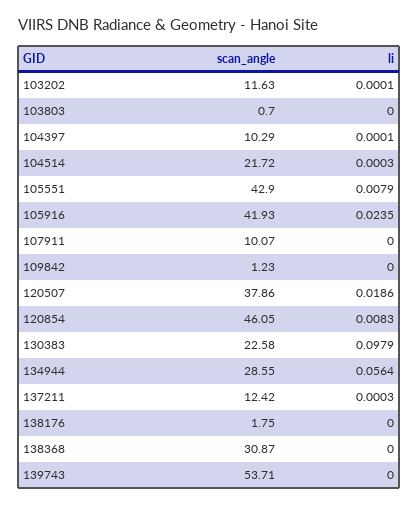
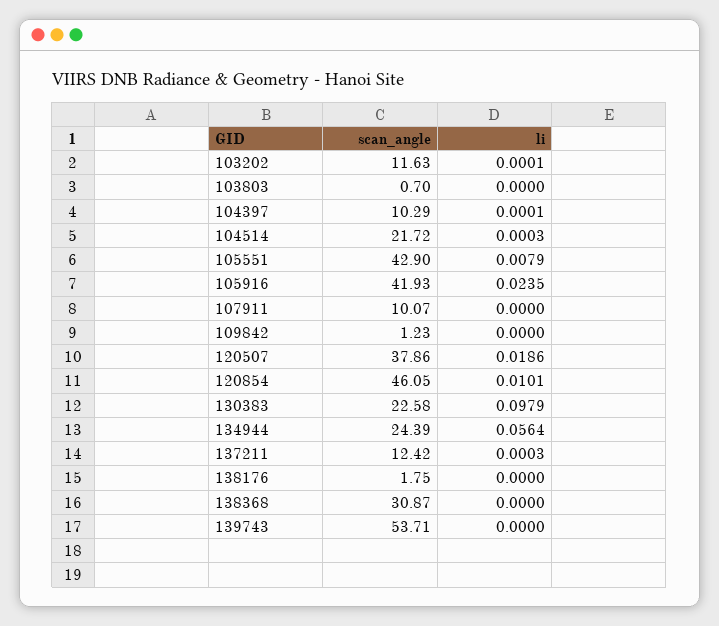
  {
    "scan_angle": {
      "103202": 11.63,
      "103803": 0.7,
      "104397": 10.29,
      "104514": 21.72,
      "105551": 42.9,
      "105916": 41.93,
      "107911": 10.07,
      "109842": 1.23,
      "120507": 37.86,
      "120854": 46.05,
      "130383": 22.58,
-     "134944": 28.55,
+     "134944": 24.39,
      "137211": 12.42,
      "138176": 1.75,
      "138368": 30.87,
      "139743": 53.71
    },
    "li": {
      "103202": 0.0001,
      "103803": 0,
      "104397": 0.0001,
      "104514": 0.0003,
      "105551": 0.0079,
      "105916": 0.0235,
      "107911": 0,
      "109842": 0,
      "120507": 0.0186,
-     "120854": 0.0083,
+     "120854": 0.0101,
      "130383": 0.0979,
      "134944": 0.0564,
      "137211": 0.0003,
      "138176": 0,
      "138368": 0,
      "139743": 0
    }
  }

